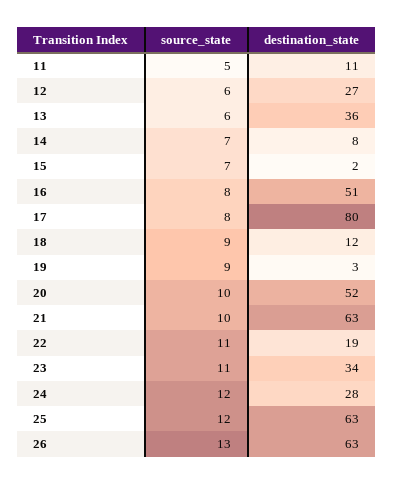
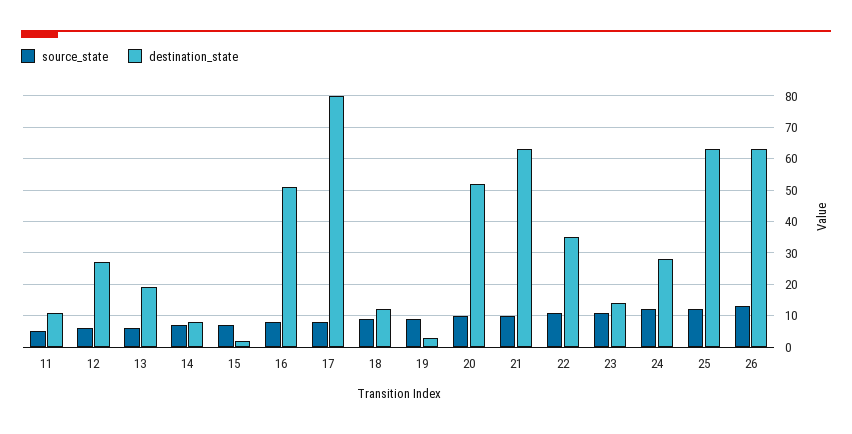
  {
    "source_state": {
      "11": 5,
      "12": 6,
      "13": 6,
      "14": 7,
      "15": 7,
      "16": 8,
      "17": 8,
      "18": 9,
      "19": 9,
      "20": 10,
      "21": 10,
      "22": 11,
      "23": 11,
      "24": 12,
      "25": 12,
      "26": 13
    },
    "destination_state": {
      "11": 11,
      "12": 27,
-     "13": 36,
+     "13": 20,
      "14": 8,
      "15": 2,
      "16": 51,
      "17": 80,
      "18": 12,
      "19": 3,
      "20": 52,
      "21": 63,
-     "22": 19,
+     "22": 35,
-     "23": 34,
+     "23": 15,
      "24": 28,
      "25": 63,
      "26": 63
    }
  }

